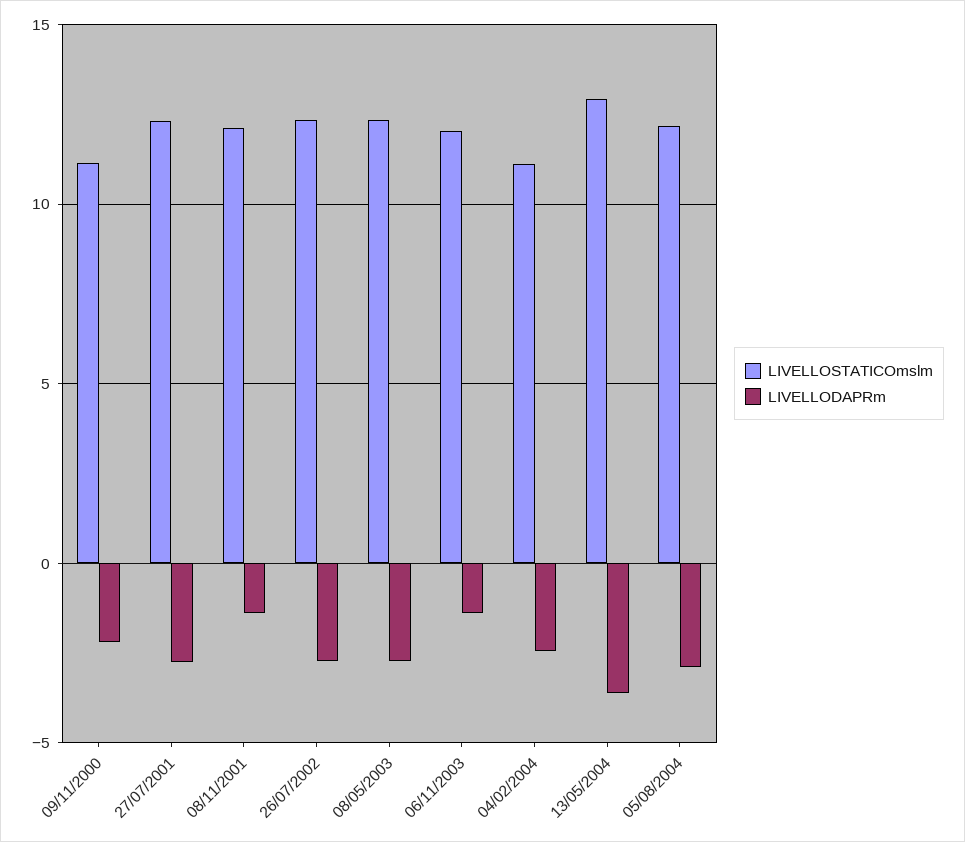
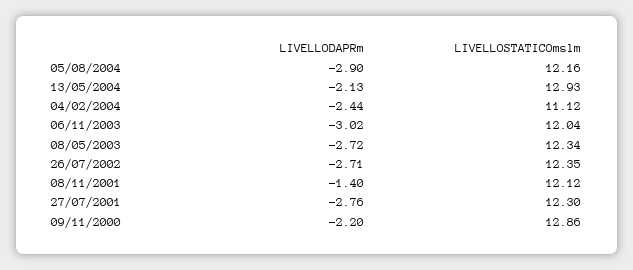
  {
    "LIVELLOSTATICOmslm": {
-     "09/11/2000": 11,
+     "09/11/2000": 12.86,
      "27/07/2001": 12.3,
      "08/11/2001": 12.12,
      "26/07/2002": 12.35,
      "08/05/2003": 12.34,
      "06/11/2003": 12.04,
      "04/02/2004": 11.12,
      "13/05/2004": 12.93,
      "05/08/2004": 12.16
    },
    "LIVELLODAPRm": {
      "09/11/2000": -2.2,
      "27/07/2001": -2.76,
      "08/11/2001": -1.4,
      "26/07/2002": -2.71,
      "08/05/2003": -2.72,
-     "06/11/2003": -1.5,
+     "06/11/2003": -3.02,
      "04/02/2004": -2.44,
-     "13/05/2004": -3.5,
+     "13/05/2004": -2.13,
      "05/08/2004": -2.9
    }
  }

